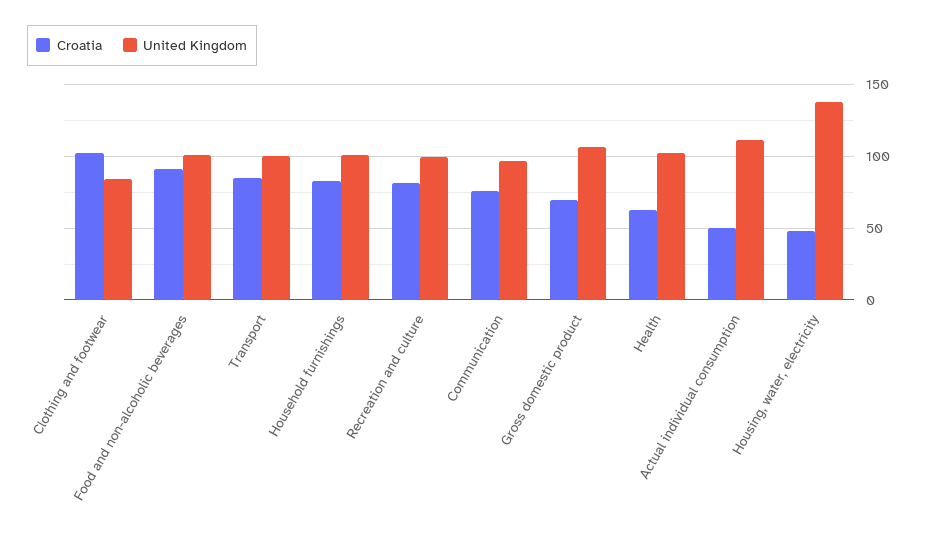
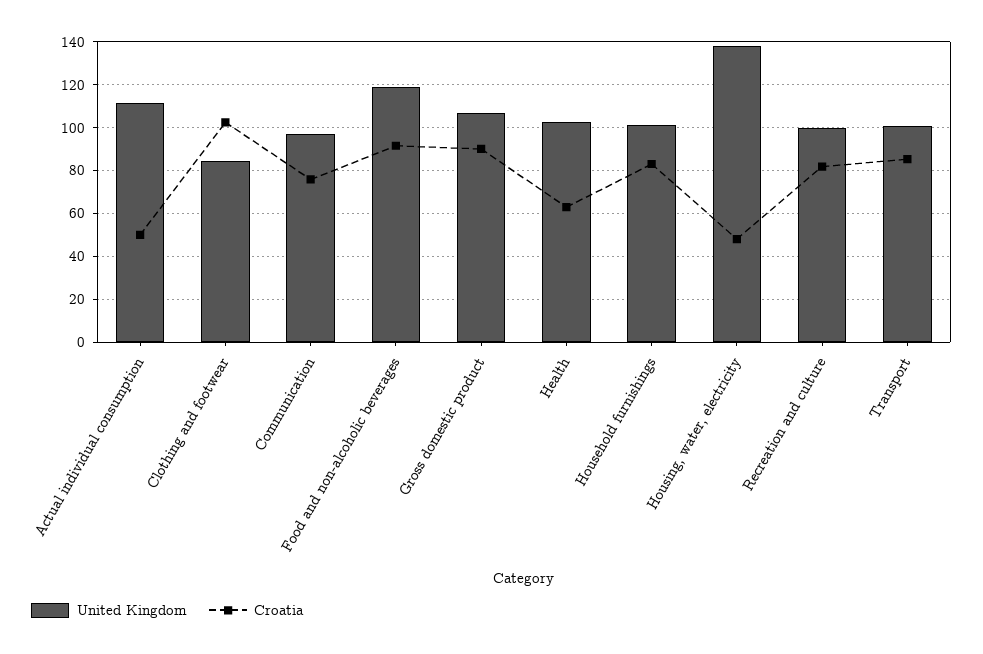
  {
    "Croatia": {
      "Clothing and footwear": 100,
      "Food and non-alcoholic beverages": 90,
      "Transport": 85,
      "Household furnishings": 85,
      "Recreation and culture": 80,
      "Communication": 75,
-     "Gross domestic product": 70,
+     "Gross domestic product": 90,
      "Health": 65,
      "Actual individual consumption": 50,
      "Housing, water, electricity": 50
    },
    "United Kingdom": {
      "Clothing and footwear": 85,
-     "Food and non-alcoholic beverages": 100,
+     "Food and non-alcoholic beverages": 120,
      "Transport": 100,
      "Household furnishings": 100,
      "Recreation and culture": 100,
      "Communication": 95,
      "Gross domestic product": 105,
      "Health": 105,
      "Actual individual consumption": 110,
      "Housing, water, electricity": 140
    }
  }

